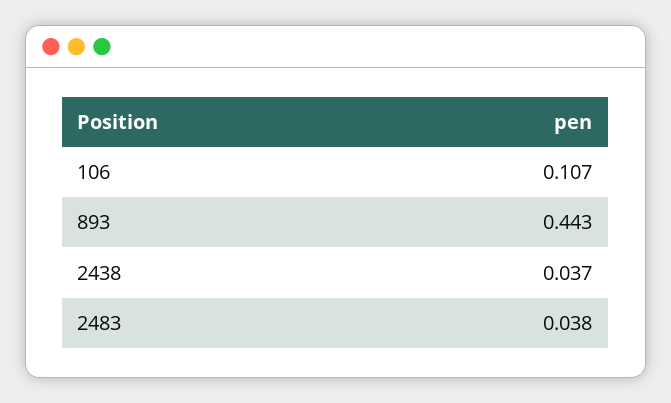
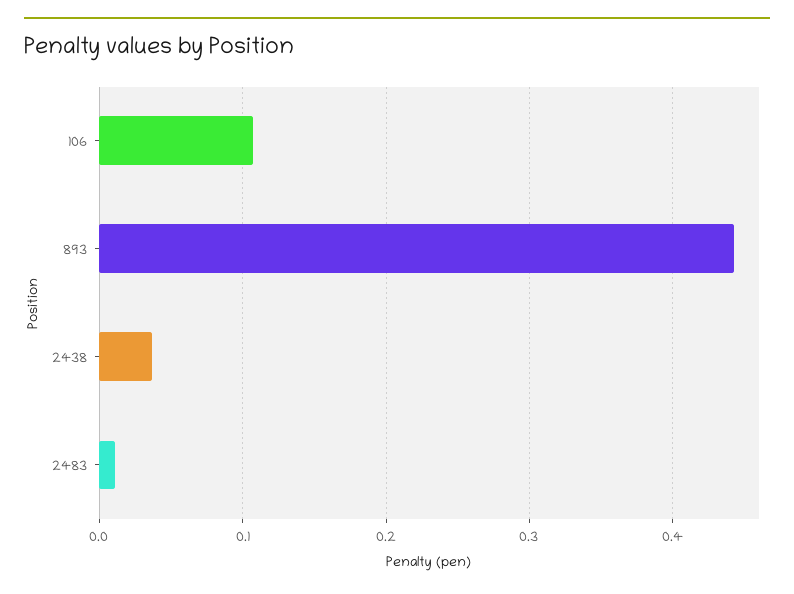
  {
    "106": 0.107,
    "893": 0.443,
    "2438": 0.037,
-   "2483": 0.038
+   "2483": 0.01
  }

